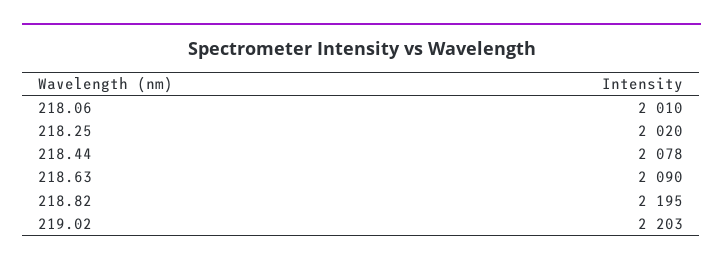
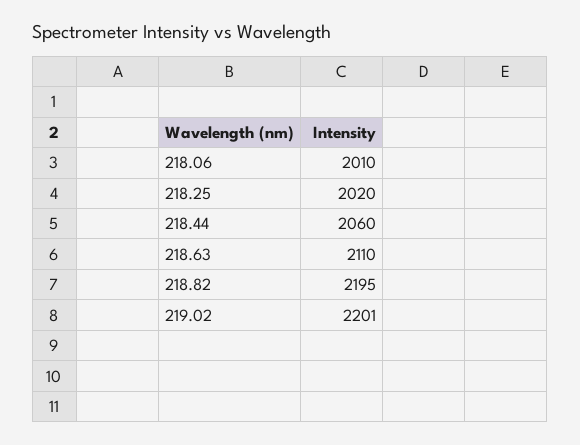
  {
    "218.06": 2010,
    "218.25": 2020,
-   "218.44": 2078,
+   "218.44": 2060,
-   "218.63": 2090,
+   "218.63": 2110,
    "218.82": 2195,
-   "219.02": 2203
+   "219.02": 2201
  }

